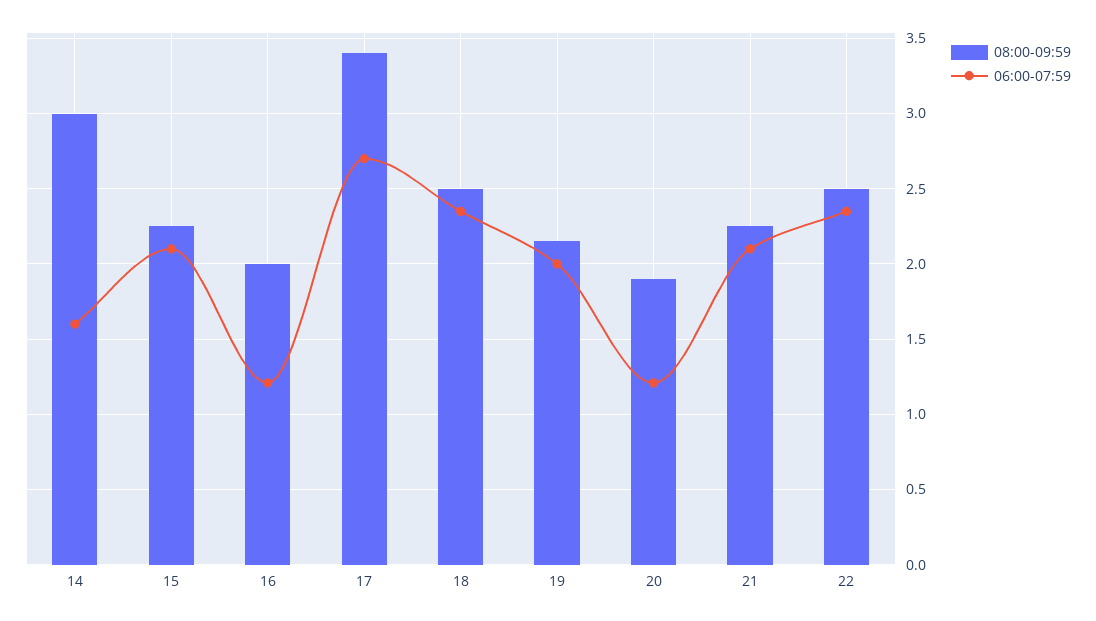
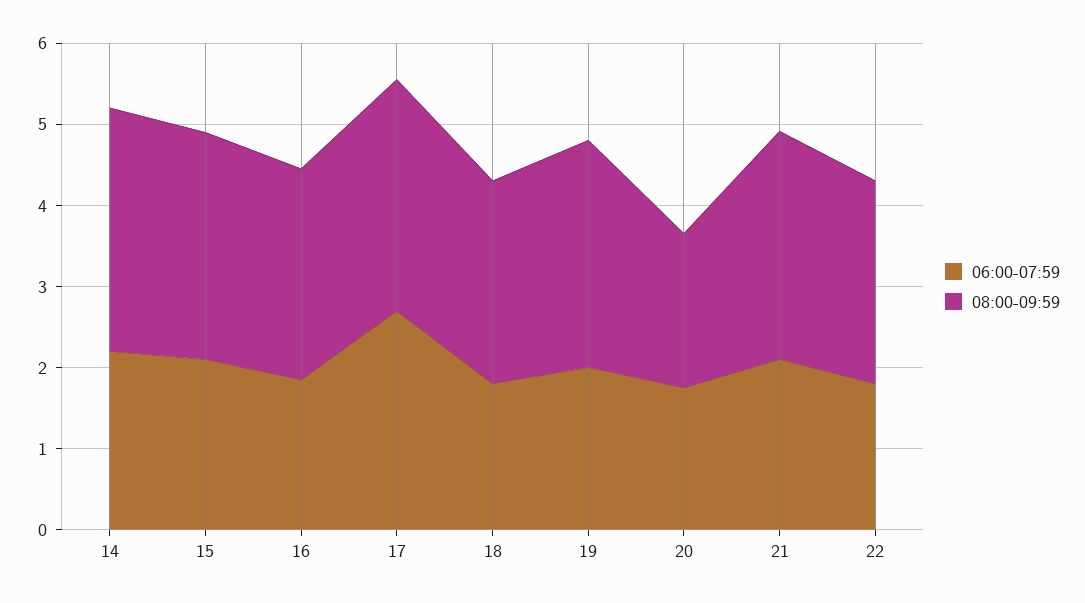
  {
    "08:00-09:59": {
      "14": 3,
-     "15": 2.25,
+     "15": 2.8,
-     "16": 2,
+     "16": 2.6,
-     "17": 3.4,
+     "17": 2.8,
      "18": 2.5,
-     "19": 2.15,
+     "19": 2.8,
      "20": 1.9,
-     "21": 2.25,
+     "21": 2.8,
      "22": 2.5
    },
    "06:00-07:59": {
-     "14": 1.6,
+     "14": 2.2,
      "15": 2.1,
-     "16": 1.2,
+     "16": 1.8,
      "17": 2.7,
-     "18": 2.35,
+     "18": 1.8,
      "19": 2,
-     "20": 1.2,
+     "20": 1.8,
      "21": 2.1,
-     "22": 2.35
+     "22": 1.8
    }
  }

